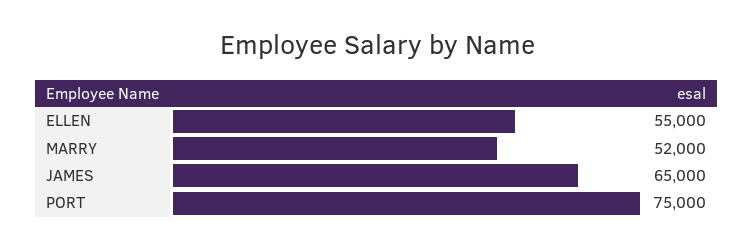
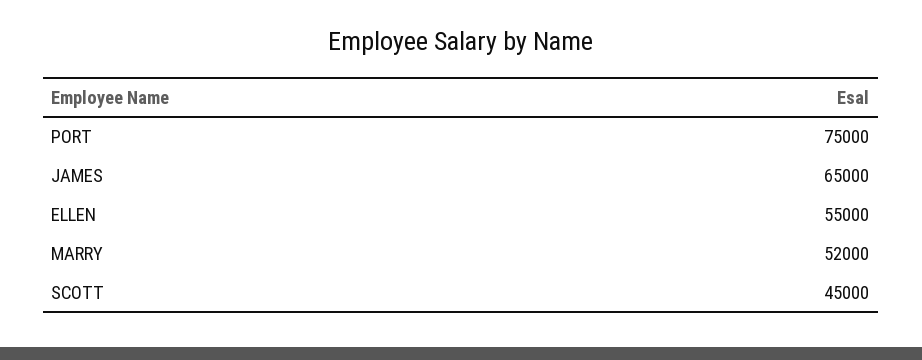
  {
    "ELLEN": 55000,
    "MARRY": 52000,
    "JAMES": 65000,
-   "PORT": 75000
+   "PORT": 75000,
+   "SCOTT": 45000
  }

